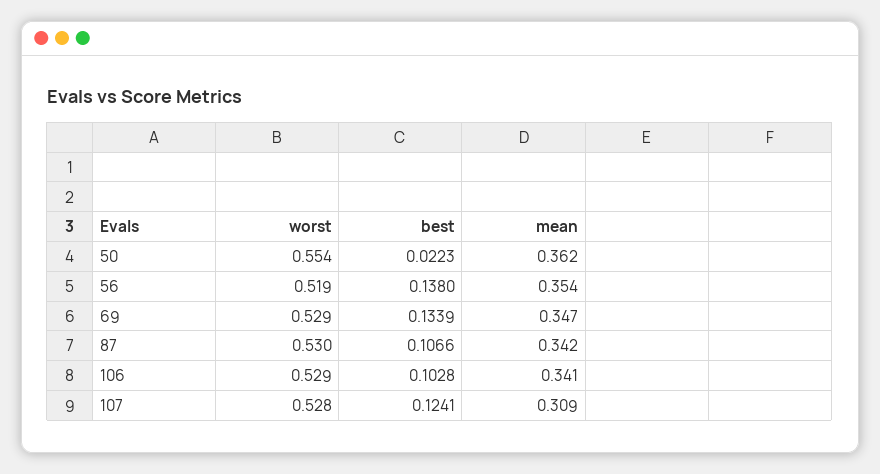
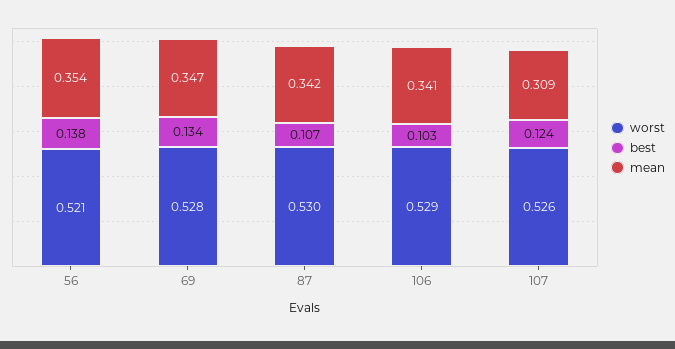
  {
    "worst": {
-     "50": 0.554,
-     "56": 0.519,
+     "56": 0.521,
-     "69": 0.529,
+     "69": 0.528,
      "87": 0.53,
      "106": 0.529,
-     "107": 0.528
+     "107": 0.526
    },
    "best": {
-     "50": 0.0223,
      "56": 0.138,
      "69": 0.1339,
      "87": 0.1066,
      "106": 0.1028,
      "107": 0.1241
    },
    "mean": {
-     "50": 0.362,
      "56": 0.354,
      "69": 0.347,
      "87": 0.342,
      "106": 0.341,
      "107": 0.309
    }
  }

